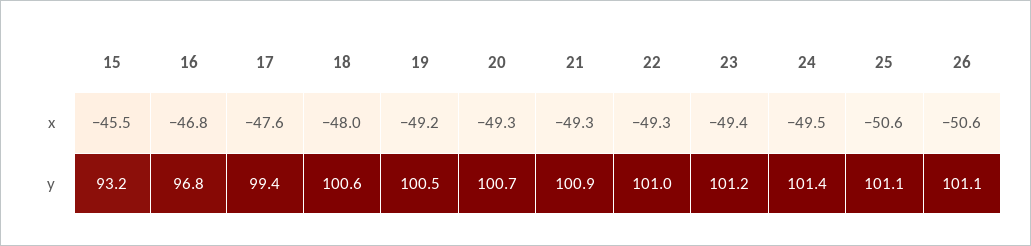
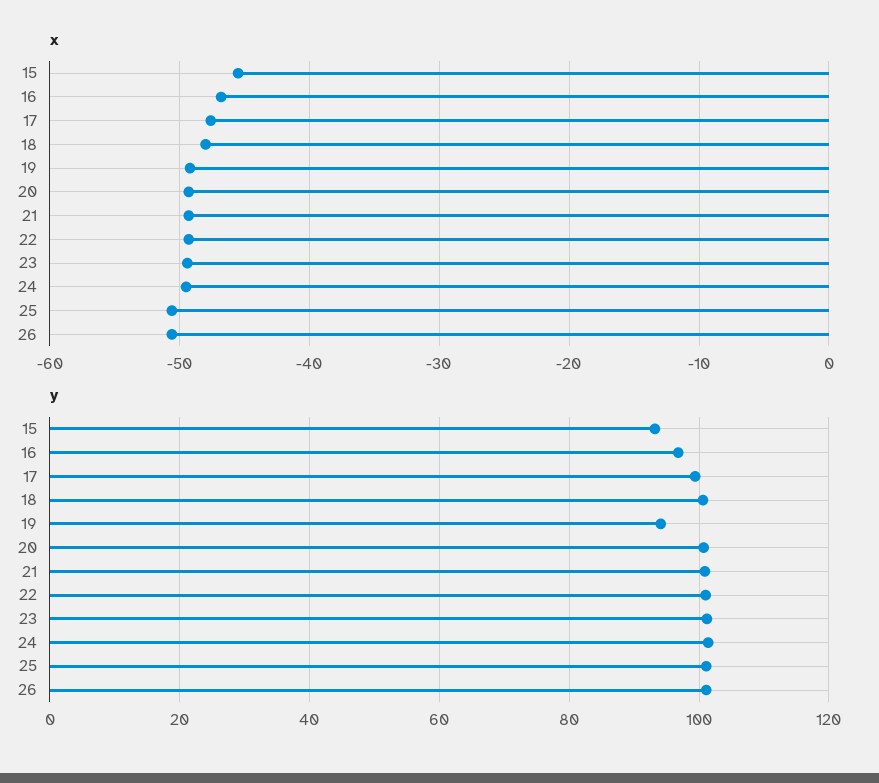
  {
    "x": {
      "15": -45.5,
      "16": -46.8,
      "17": -47.6,
      "18": -48,
      "19": -49.2,
      "20": -49.3,
      "21": -49.3,
      "22": -49.3,
      "23": -49.4,
      "24": -49.5,
      "25": -50.6,
      "26": -50.6
    },
    "y": {
      "15": 93.2,
      "16": 96.8,
      "17": 99.4,
      "18": 100.6,
-     "19": 100.5,
+     "19": 94,
      "20": 100.7,
      "21": 100.9,
      "22": 101,
      "23": 101.2,
      "24": 101.4,
      "25": 101.1,
      "26": 101.1
    }
  }

